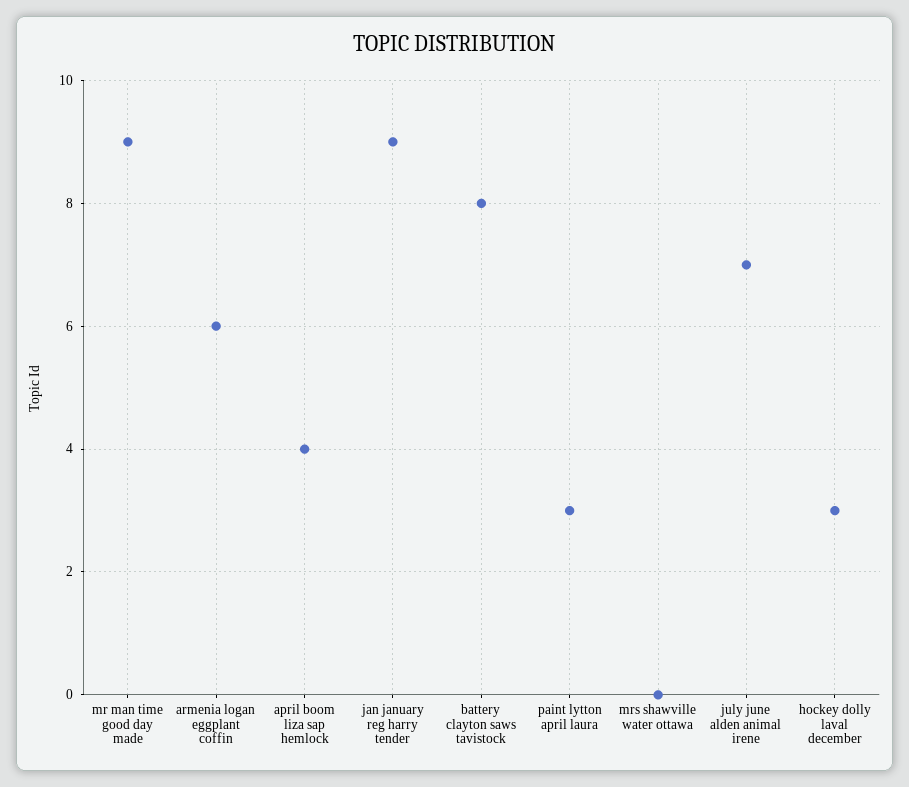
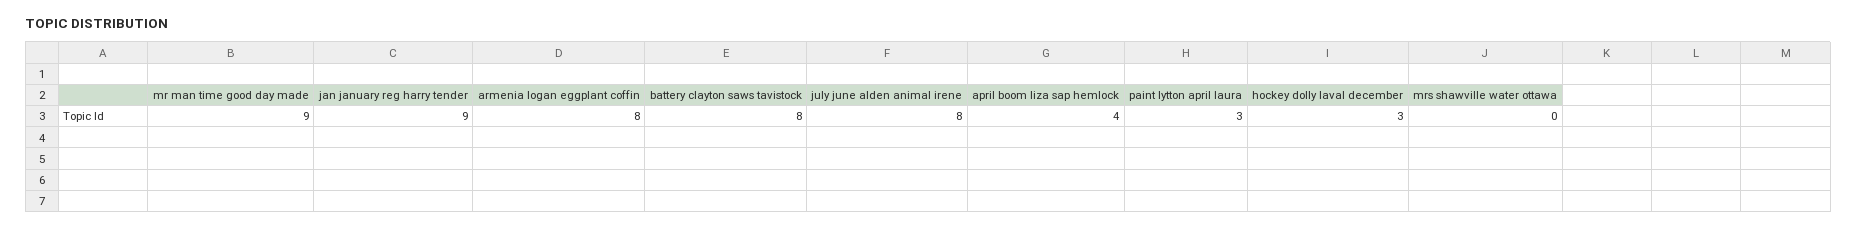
  {
    "mr man time good day made": 9,
-   "armenia logan eggplant coffin": 6,
+   "armenia logan eggplant coffin": 8,
    "april boom liza sap hemlock": 4,
    "jan january reg harry tender": 9,
    "battery clayton saws tavistock": 8,
    "paint lytton april laura": 3,
    "mrs shawville water ottawa": 0,
-   "july june alden animal irene": 7,
+   "july june alden animal irene": 8,
    "hockey dolly laval december": 3
  }

